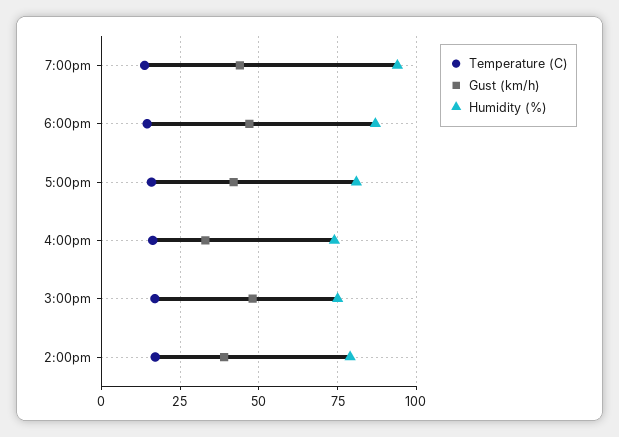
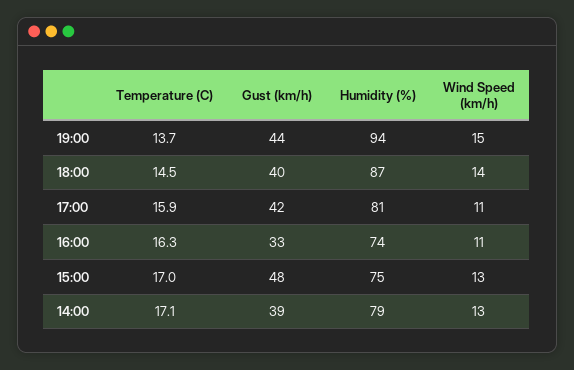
  {
    "Temperature (C)": {
      "7:00pm": 13.7,
      "6:00pm": 14.5,
      "5:00pm": 15.9,
      "4:00pm": 16.3,
      "3:00pm": 17,
      "2:00pm": 17.1
    },
    "Gust (km/h)": {
      "7:00pm": 44,
-     "6:00pm": 47.5,
+     "6:00pm": 40,
      "5:00pm": 42,
      "4:00pm": 33,
      "3:00pm": 48,
      "2:00pm": 39
    },
    "Humidity (%)": {
      "7:00pm": 94,
      "6:00pm": 87,
      "5:00pm": 81,
      "4:00pm": 74,
      "3:00pm": 75,
      "2:00pm": 79
-   }
+   },
+   "Wind Speed (km/h)": {
+     "7:00pm": 15,
+     "6:00pm": 14,
+     "5:00pm": 11,
+     "4:00pm": 11,
+     "3:00pm": 13,
+     "2:00pm": 13
+   }
  }

